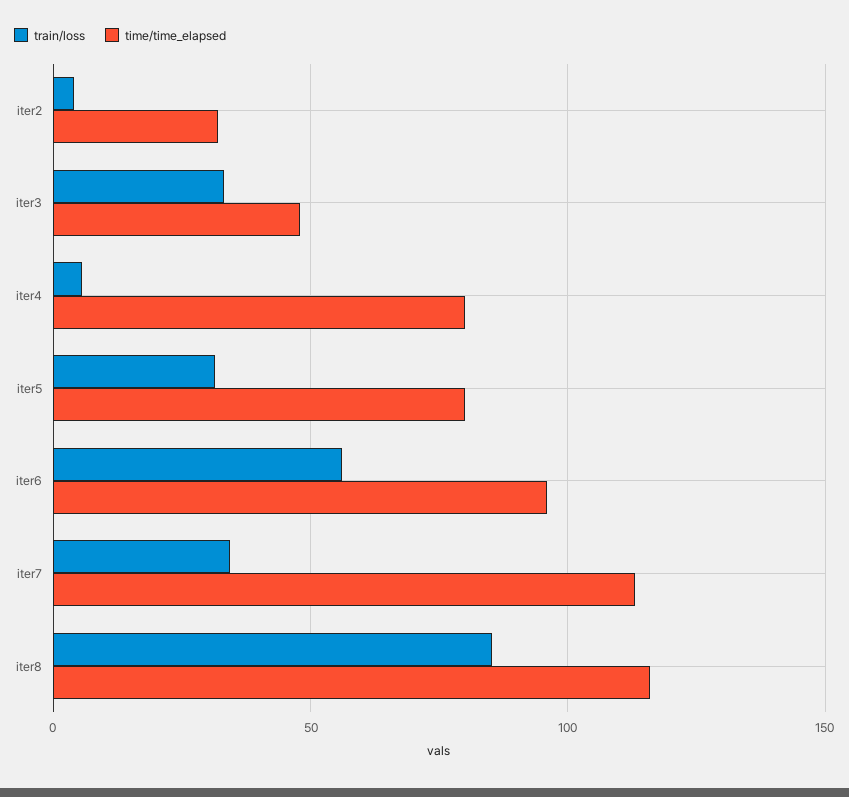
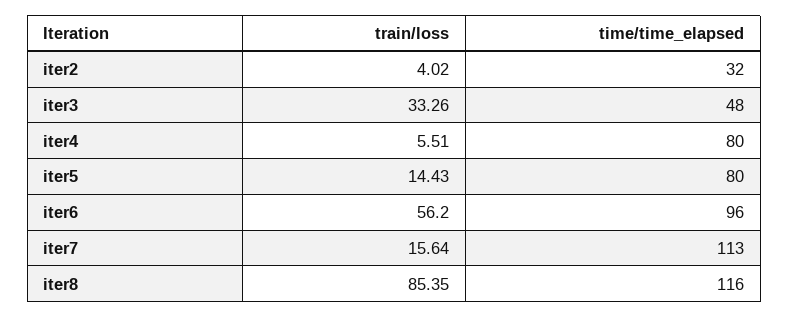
  {
    "train/loss": {
      "iter2": 4.02,
      "iter3": 33.26,
      "iter4": 5.51,
-     "iter5": 30,
+     "iter5": 14.43,
      "iter6": 56.2,
-     "iter7": 35,
+     "iter7": 15.64,
      "iter8": 85.35
    },
    "time/time_elapsed": {
      "iter2": 32,
      "iter3": 48,
      "iter4": 80,
      "iter5": 80,
      "iter6": 96,
      "iter7": 113,
      "iter8": 116
    }
  }

